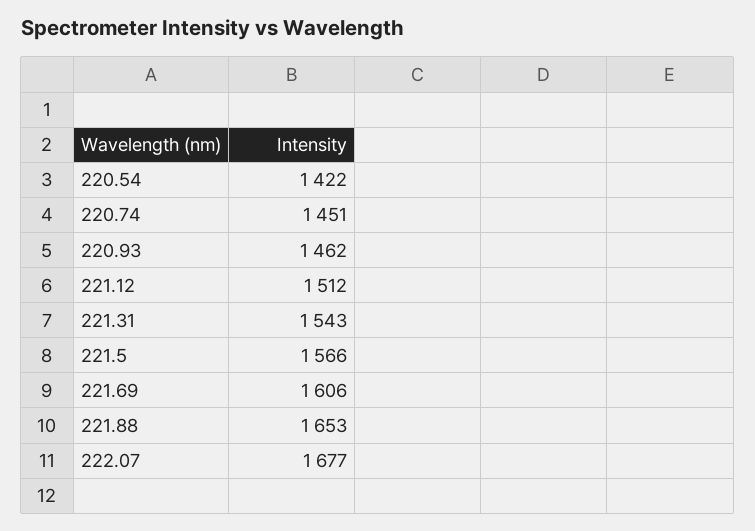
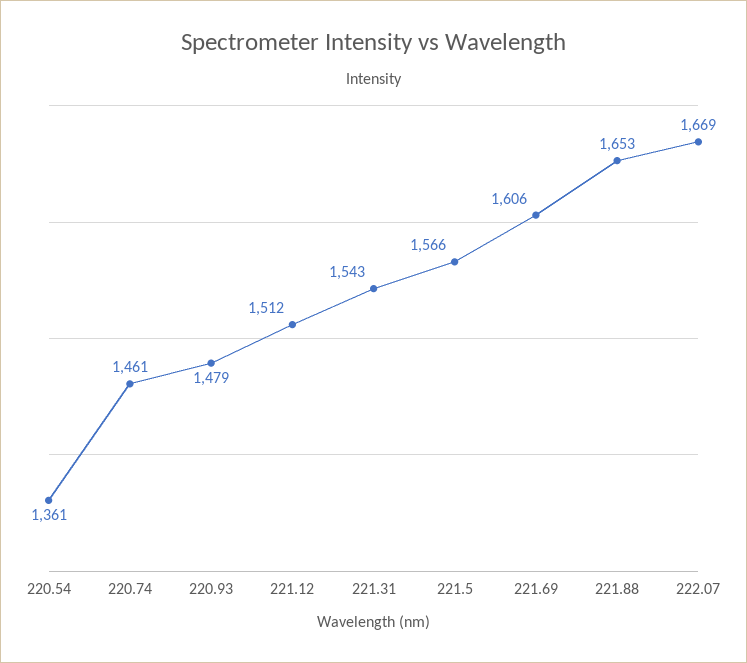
  {
-   "220.54": 1422,
+   "220.54": 1361,
-   "220.74": 1451,
+   "220.74": 1461,
-   "220.93": 1462,
+   "220.93": 1479,
    "221.12": 1512,
    "221.31": 1543,
    "221.5": 1566,
    "221.69": 1606,
    "221.88": 1653,
-   "222.07": 1677
+   "222.07": 1669
  }

